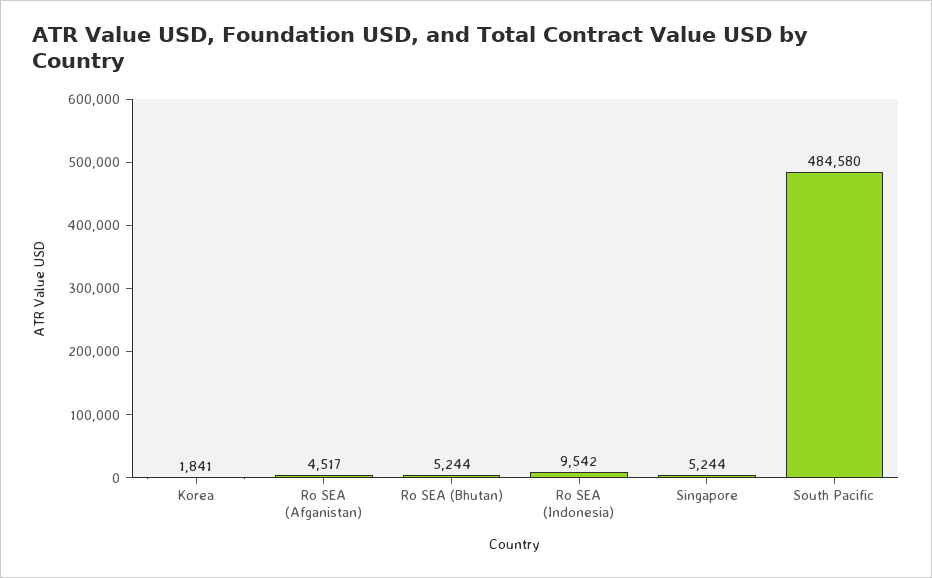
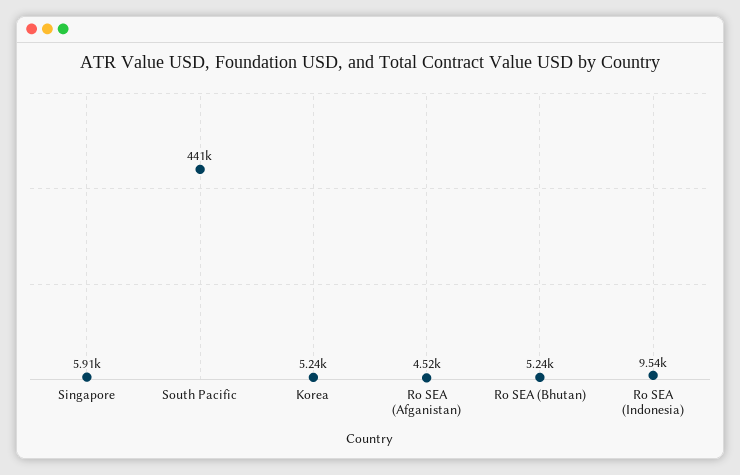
  {
-   "Korea": 1841,
+   "Korea": 5240,
    "Ro SEA (Afganistan)": 4517,
    "Ro SEA (Bhutan)": 5244,
    "Ro SEA (Indonesia)": 9542,
-   "Singapore": 5244,
+   "Singapore": 5910,
-   "South Pacific": 484580
+   "South Pacific": 441000
  }

